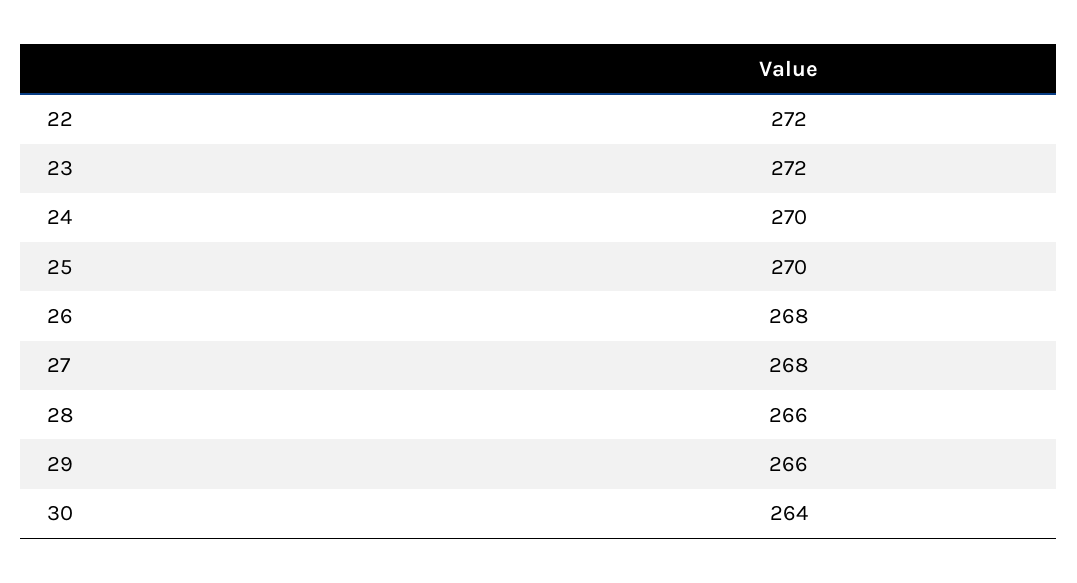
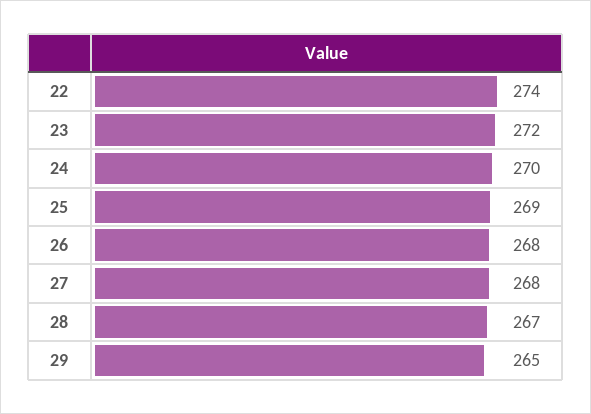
  {
-   "22": 272,
+   "22": 274,
    "23": 272,
    "24": 270,
-   "25": 270,
+   "25": 269,
    "26": 268,
    "27": 268,
-   "28": 266,
+   "28": 267,
-   "29": 266,
+   "29": 265
-   "30": 264
  }

